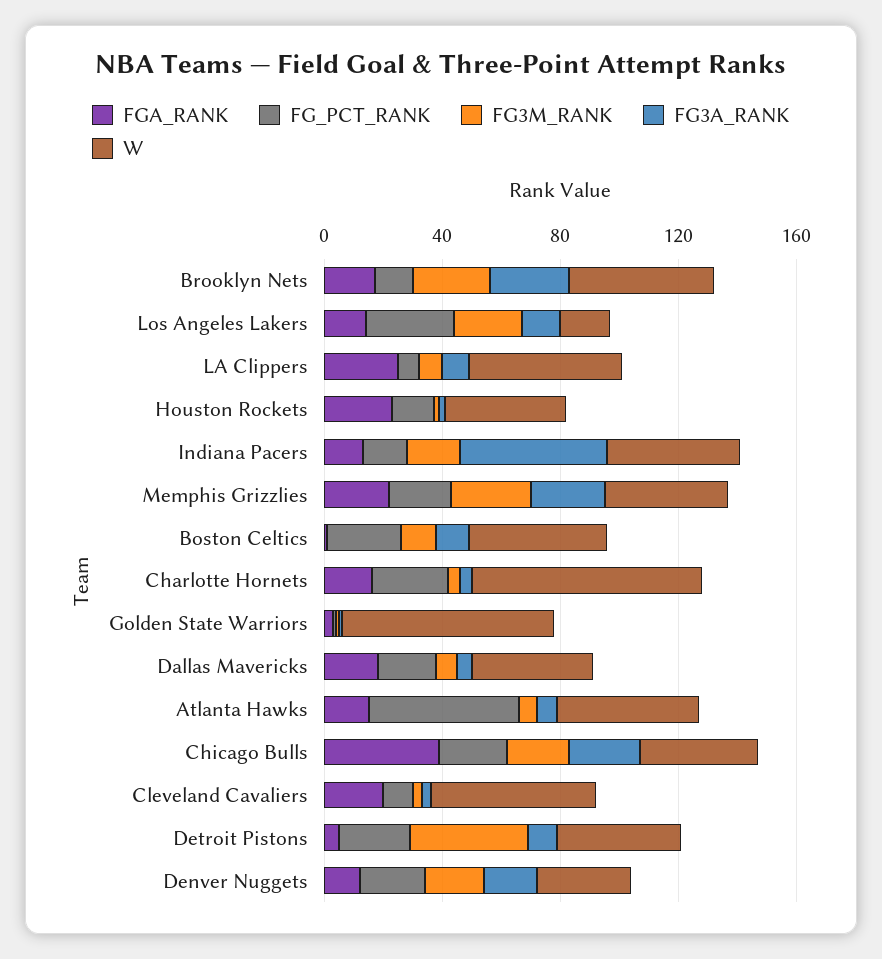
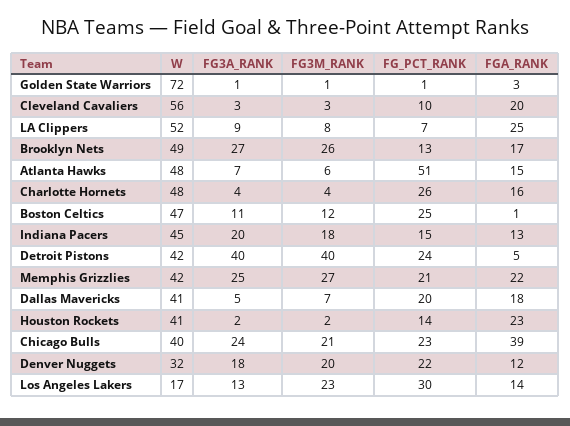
  {
    "FGA_RANK": {
      "Brooklyn Nets": 17,
      "Los Angeles Lakers": 14,
      "LA Clippers": 25,
      "Houston Rockets": 23,
      "Indiana Pacers": 13,
      "Memphis Grizzlies": 22,
      "Boston Celtics": 1,
      "Charlotte Hornets": 16,
      "Golden State Warriors": 3,
      "Dallas Mavericks": 18,
      "Atlanta Hawks": 15,
      "Chicago Bulls": 39,
      "Cleveland Cavaliers": 20,
      "Detroit Pistons": 5,
      "Denver Nuggets": 12
    },
    "FG_PCT_RANK": {
      "Brooklyn Nets": 13,
      "Los Angeles Lakers": 30,
      "LA Clippers": 7,
      "Houston Rockets": 14,
      "Indiana Pacers": 15,
      "Memphis Grizzlies": 21,
      "Boston Celtics": 25,
      "Charlotte Hornets": 26,
      "Golden State Warriors": 1,
      "Dallas Mavericks": 20,
      "Atlanta Hawks": 51,
      "Chicago Bulls": 23,
      "Cleveland Cavaliers": 10,
      "Detroit Pistons": 24,
      "Denver Nuggets": 22
    },
    "FG3M_RANK": {
      "Brooklyn Nets": 26,
      "Los Angeles Lakers": 23,
      "LA Clippers": 8,
      "Houston Rockets": 2,
      "Indiana Pacers": 18,
      "Memphis Grizzlies": 27,
      "Boston Celtics": 12,
      "Charlotte Hornets": 4,
      "Golden State Warriors": 1,
      "Dallas Mavericks": 7,
      "Atlanta Hawks": 6,
      "Chicago Bulls": 21,
      "Cleveland Cavaliers": 3,
      "Detroit Pistons": 40,
      "Denver Nuggets": 20
    },
    "FG3A_RANK": {
      "Brooklyn Nets": 27,
      "Los Angeles Lakers": 13,
      "LA Clippers": 9,
      "Houston Rockets": 2,
-     "Indiana Pacers": 50,
+     "Indiana Pacers": 20,
      "Memphis Grizzlies": 25,
      "Boston Celtics": 11,
      "Charlotte Hornets": 4,
      "Golden State Warriors": 1,
      "Dallas Mavericks": 5,
      "Atlanta Hawks": 7,
      "Chicago Bulls": 24,
      "Cleveland Cavaliers": 3,
-     "Detroit Pistons": 10,
+     "Detroit Pistons": 40,
      "Denver Nuggets": 18
    },
    "W": {
      "Brooklyn Nets": 49,
      "Los Angeles Lakers": 17,
      "LA Clippers": 52,
      "Houston Rockets": 41,
      "Indiana Pacers": 45,
      "Memphis Grizzlies": 42,
      "Boston Celtics": 47,
-     "Charlotte Hornets": 80,
+     "Charlotte Hornets": 48,
      "Golden State Warriors": 72,
      "Dallas Mavericks": 41,
      "Atlanta Hawks": 48,
      "Chicago Bulls": 40,
      "Cleveland Cavaliers": 56,
      "Detroit Pistons": 42,
      "Denver Nuggets": 32
    }
  }

